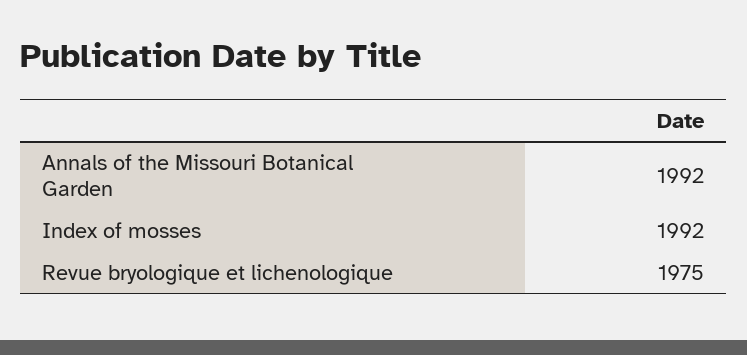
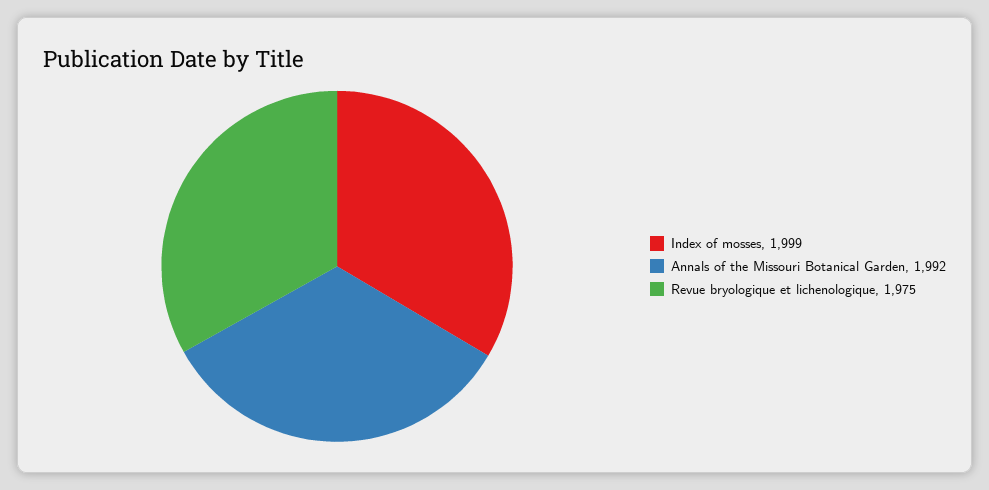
  {
    "Annals of the Missouri Botanical Garden": 1992,
-   "Index of mosses": 1992,
+   "Index of mosses": 1999,
    "Revue bryologique et lichenologique": 1975
  }

